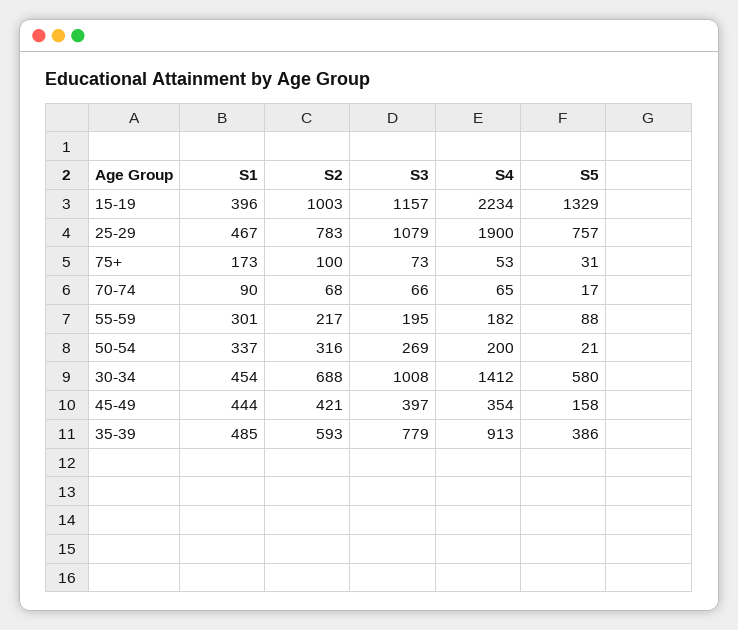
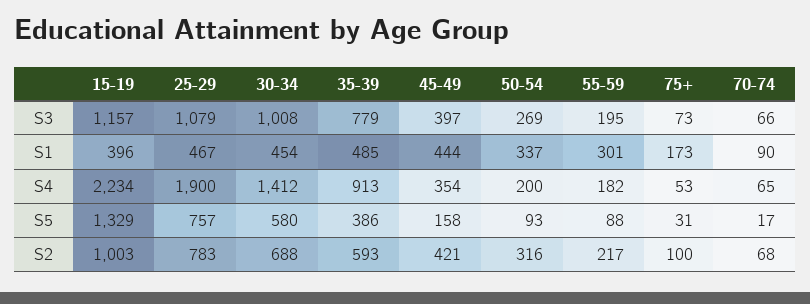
  {
    "S1": {
      "15-19": 396,
      "25-29": 467,
      "75+": 173,
      "70-74": 90,
      "55-59": 301,
      "50-54": 337,
      "30-34": 454,
      "45-49": 444,
      "35-39": 485
    },
    "S2": {
      "15-19": 1003,
      "25-29": 783,
      "75+": 100,
      "70-74": 68,
      "55-59": 217,
      "50-54": 316,
      "30-34": 688,
      "45-49": 421,
      "35-39": 593
    },
    "S3": {
      "15-19": 1157,
      "25-29": 1079,
      "75+": 73,
      "70-74": 66,
      "55-59": 195,
      "50-54": 269,
      "30-34": 1008,
      "45-49": 397,
      "35-39": 779
    },
    "S4": {
      "15-19": 2234,
      "25-29": 1900,
      "75+": 53,
      "70-74": 65,
      "55-59": 182,
      "50-54": 200,
      "30-34": 1412,
      "45-49": 354,
      "35-39": 913
    },
    "S5": {
      "15-19": 1329,
      "25-29": 757,
      "75+": 31,
      "70-74": 17,
      "55-59": 88,
-     "50-54": 21,
+     "50-54": 93,
      "30-34": 580,
      "45-49": 158,
      "35-39": 386
    }
  }

